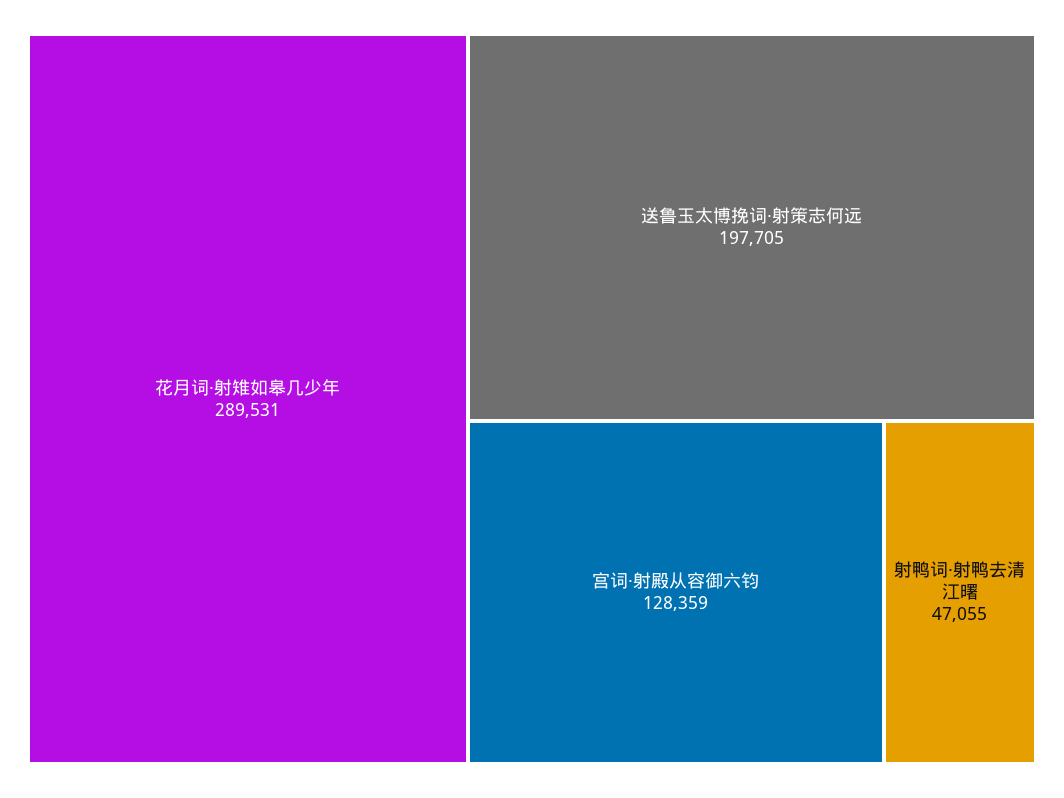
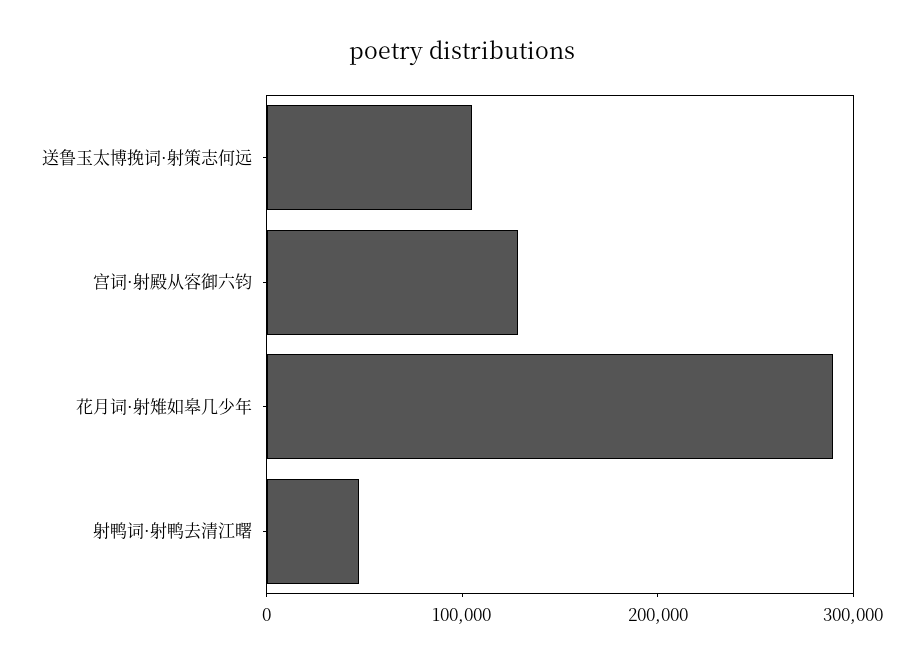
  {
    "花月词·射雉如皋几少年": 289531,
-   "送鲁玉太博挽词·射策志何远": 197705,
+   "送鲁玉太博挽词·射策志何远": 100000,
    "宫词·射殿从容御六钧": 128359,
    "射鸭词·射鸭去清江曙": 47055
  }

